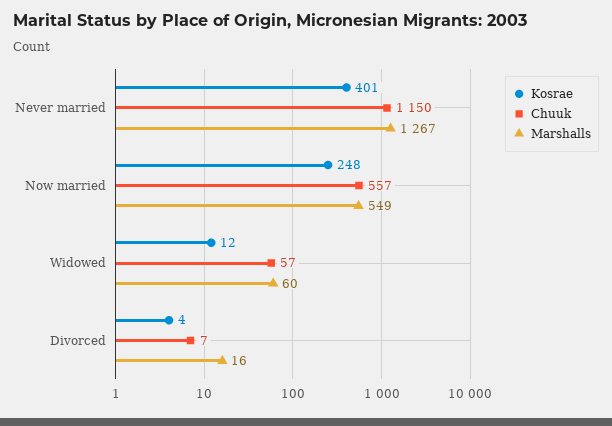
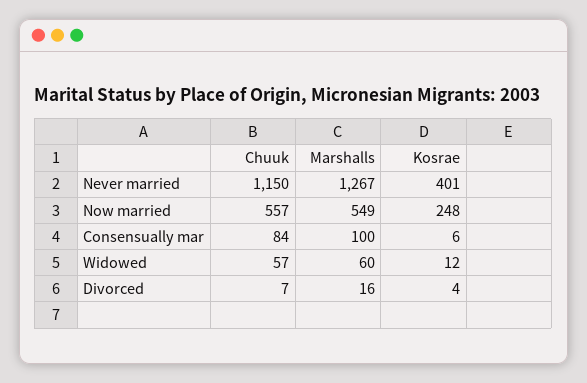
  {
    "Kosrae": {
      "Never married": 401,
      "Now married": 248,
      "Widowed": 12,
-     "Divorced": 4
+     "Divorced": 4,
+     "Consensually mar": 6
    },
    "Chuuk": {
      "Never married": 1150,
      "Now married": 557,
      "Widowed": 57,
-     "Divorced": 7
+     "Divorced": 7,
+     "Consensually mar": 84
    },
    "Marshalls": {
      "Never married": 1267,
      "Now married": 549,
      "Widowed": 60,
-     "Divorced": 16
+     "Divorced": 16,
+     "Consensually mar": 100
    }
  }

